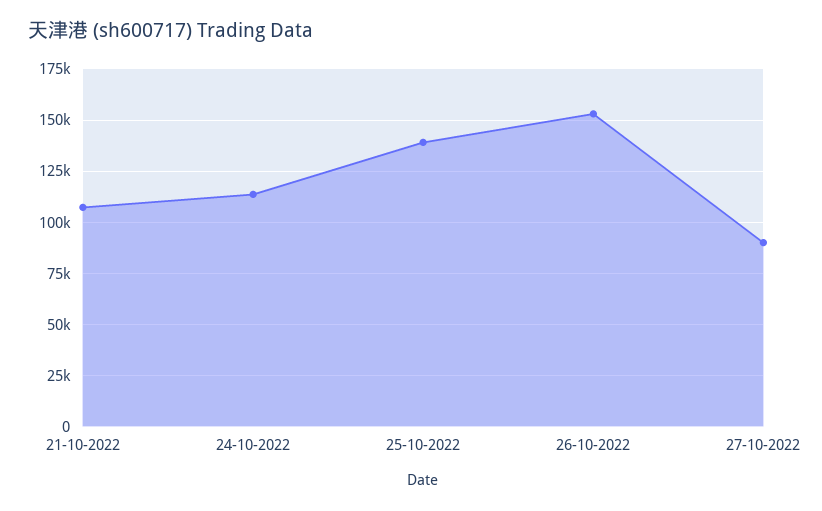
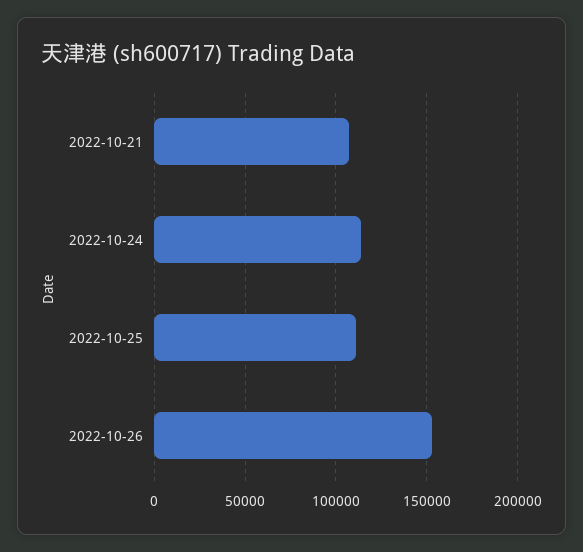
  {
    "21-10-2022": 105000,
    "24-10-2022": 115000,
-   "25-10-2022": 140000,
+   "25-10-2022": 110000,
-   "26-10-2022": 155000,
+   "26-10-2022": 155000
-   "27-10-2022": 90000
  }

